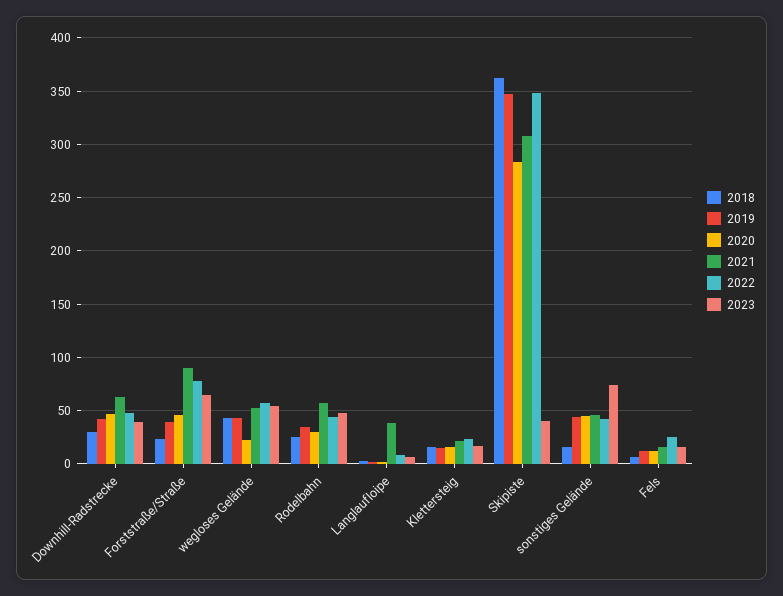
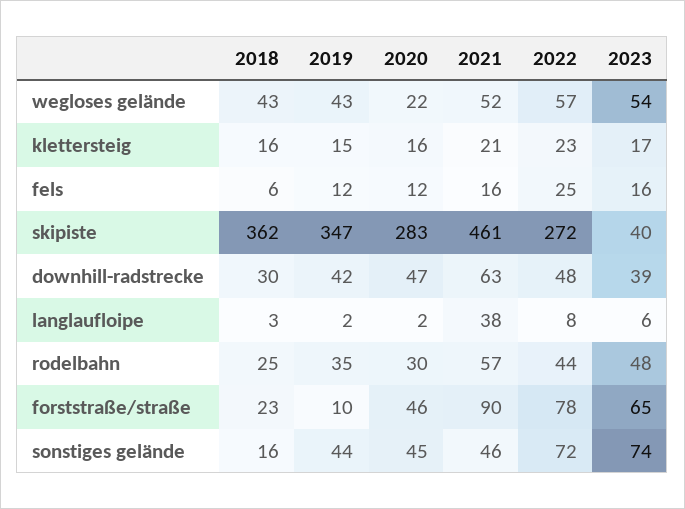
  {
    "2018": {
      "Downhill-Radstrecke": 30,
      "Forststraße/Straße": 23,
      "wegloses Gelände": 43,
      "Rodelbahn": 25,
      "Langlaufloipe": 3,
      "Klettersteig": 16,
      "Skipiste": 362,
      "sonstiges Gelände": 16,
      "Fels": 6
    },
    "2019": {
      "Downhill-Radstrecke": 42,
-     "Forststraße/Straße": 40,
+     "Forststraße/Straße": 10,
      "wegloses Gelände": 43,
      "Rodelbahn": 35,
      "Langlaufloipe": 2,
      "Klettersteig": 15,
      "Skipiste": 347,
      "sonstiges Gelände": 44,
      "Fels": 12
    },
    "2020": {
      "Downhill-Radstrecke": 47,
      "Forststraße/Straße": 46,
      "wegloses Gelände": 22,
      "Rodelbahn": 30,
      "Langlaufloipe": 2,
      "Klettersteig": 16,
      "Skipiste": 283,
      "sonstiges Gelände": 45,
      "Fels": 12
    },
    "2021": {
      "Downhill-Radstrecke": 63,
      "Forststraße/Straße": 90,
      "wegloses Gelände": 52,
      "Rodelbahn": 57,
      "Langlaufloipe": 38,
      "Klettersteig": 21,
-     "Skipiste": 310,
+     "Skipiste": 461,
      "sonstiges Gelände": 46,
      "Fels": 16
    },
    "2022": {
      "Downhill-Radstrecke": 48,
      "Forststraße/Straße": 78,
      "wegloses Gelände": 57,
      "Rodelbahn": 44,
      "Langlaufloipe": 8,
      "Klettersteig": 23,
-     "Skipiste": 350,
+     "Skipiste": 272,
-     "sonstiges Gelände": 40,
+     "sonstiges Gelände": 72,
      "Fels": 25
    },
    "2023": {
      "Downhill-Radstrecke": 39,
      "Forststraße/Straße": 65,
      "wegloses Gelände": 54,
      "Rodelbahn": 48,
      "Langlaufloipe": 6,
      "Klettersteig": 17,
      "Skipiste": 40,
      "sonstiges Gelände": 74,
      "Fels": 16
    }
  }

